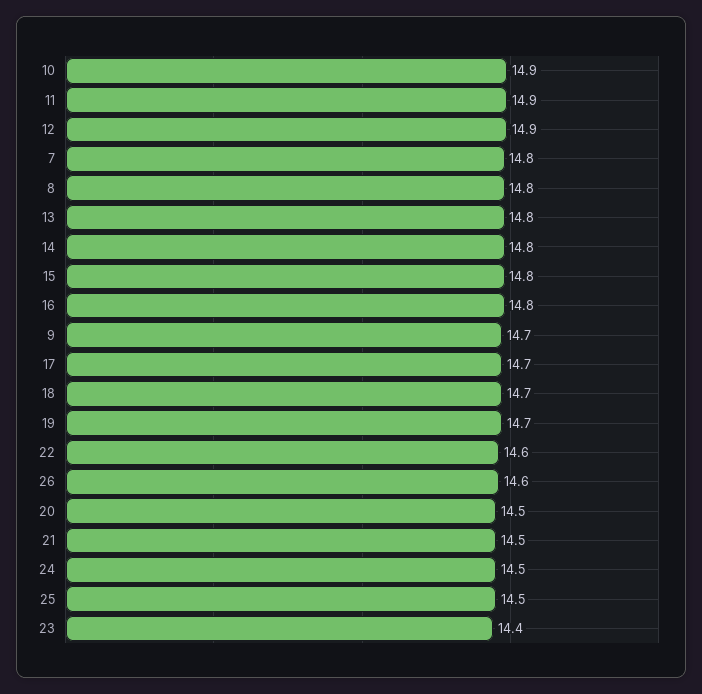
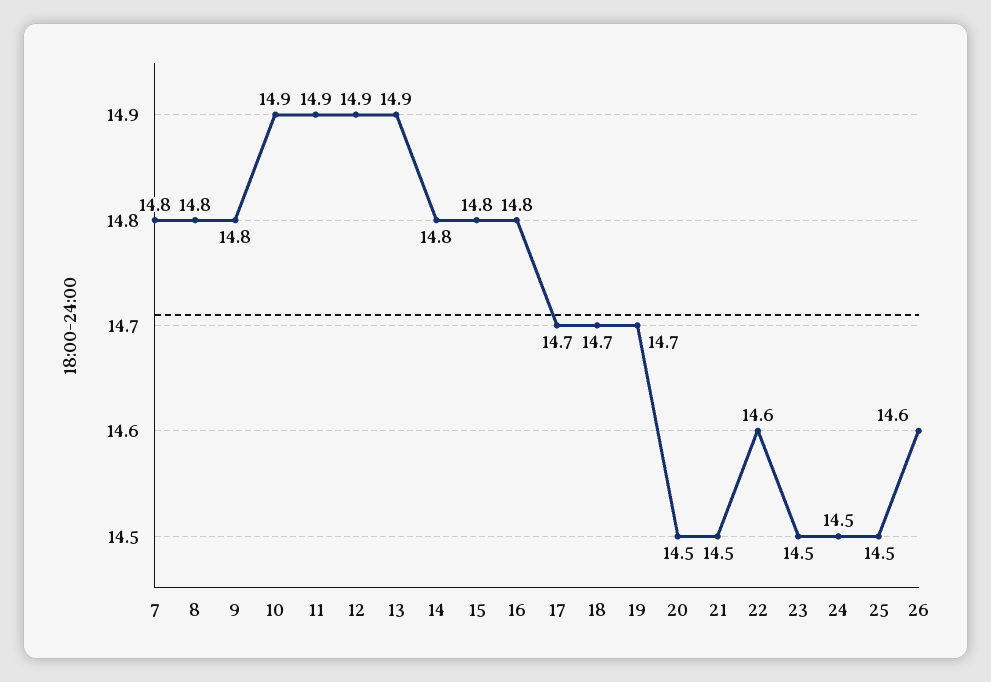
  {
    "10": 14.9,
    "11": 14.9,
    "12": 14.9,
    "7": 14.8,
    "8": 14.8,
-   "13": 14.8,
+   "13": 14.9,
    "14": 14.8,
    "15": 14.8,
    "16": 14.8,
-   "9": 14.7,
+   "9": 14.8,
    "17": 14.7,
    "18": 14.7,
    "19": 14.7,
    "22": 14.6,
    "26": 14.6,
    "20": 14.5,
    "21": 14.5,
    "24": 14.5,
    "25": 14.5,
-   "23": 14.4
+   "23": 14.5
  }

